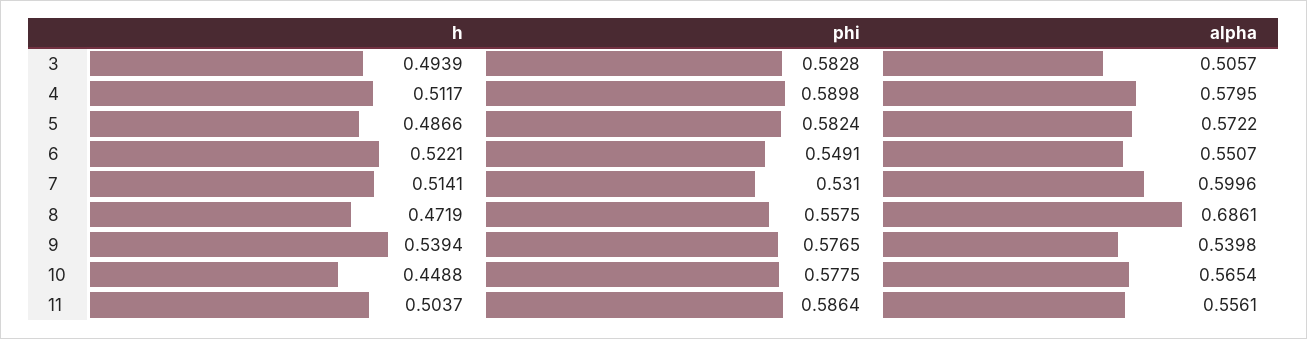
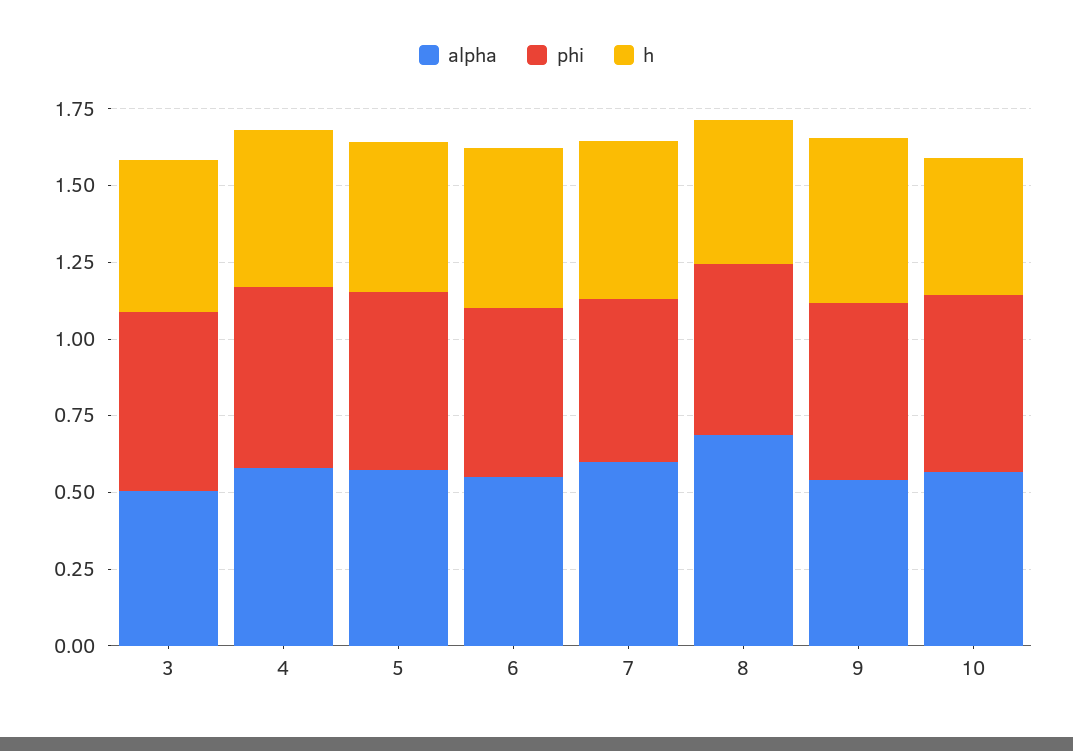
  {
    "h": {
      "3": 0.4939,
      "4": 0.5117,
      "5": 0.4866,
      "6": 0.5221,
      "7": 0.5141,
      "8": 0.4719,
      "9": 0.5394,
-     "10": 0.4488,
+     "10": 0.4488
-     "11": 0.5037
    },
    "phi": {
      "3": 0.5828,
      "4": 0.5898,
      "5": 0.5824,
      "6": 0.5491,
      "7": 0.531,
      "8": 0.5575,
      "9": 0.5765,
-     "10": 0.5775,
+     "10": 0.5775
-     "11": 0.5864
    },
    "alpha": {
      "3": 0.5057,
      "4": 0.5795,
      "5": 0.5722,
      "6": 0.5507,
      "7": 0.5996,
      "8": 0.6861,
      "9": 0.5398,
-     "10": 0.5654,
+     "10": 0.5654
-     "11": 0.5561
    }
  }

